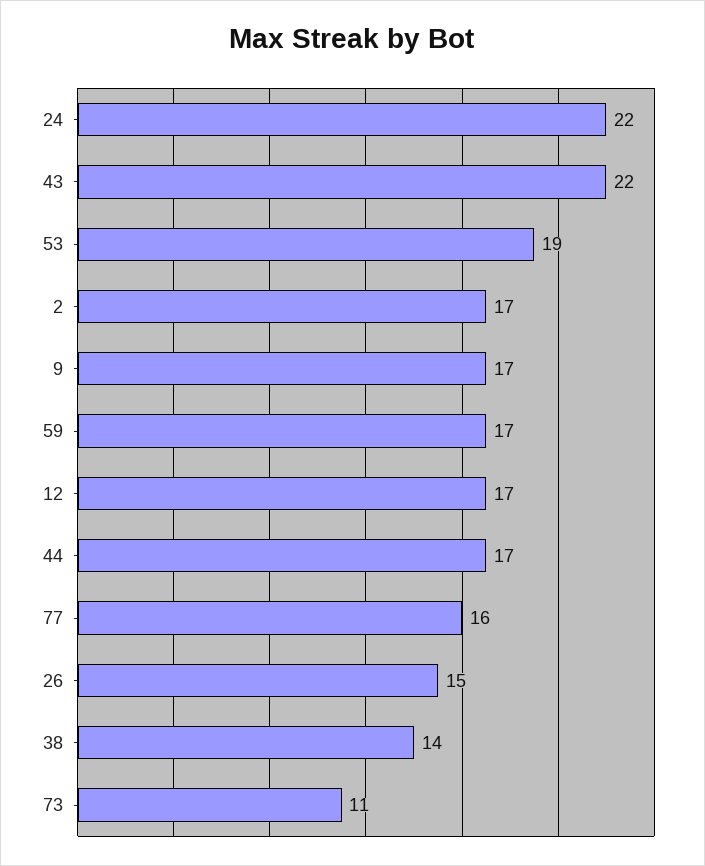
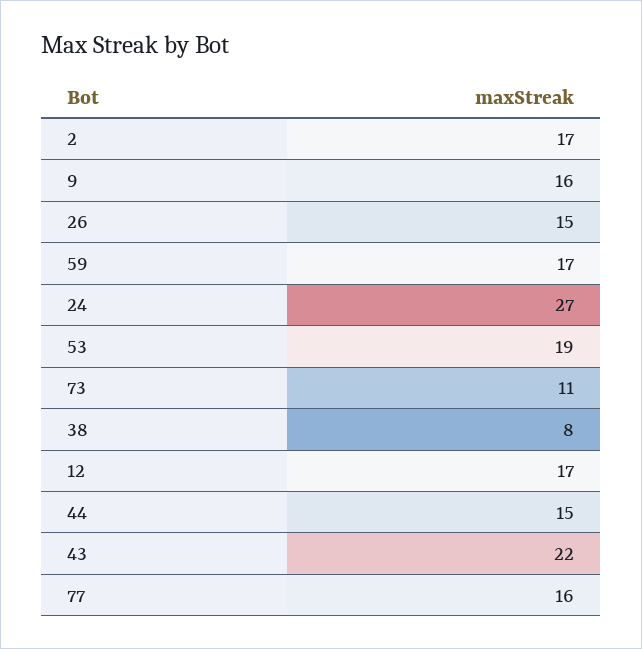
  {
-   "24": 22,
+   "24": 27,
    "43": 22,
    "53": 19,
    "2": 17,
-   "9": 17,
+   "9": 16,
    "59": 17,
    "12": 17,
-   "44": 17,
+   "44": 15,
    "77": 16,
    "26": 15,
-   "38": 14,
+   "38": 8,
    "73": 11
  }

